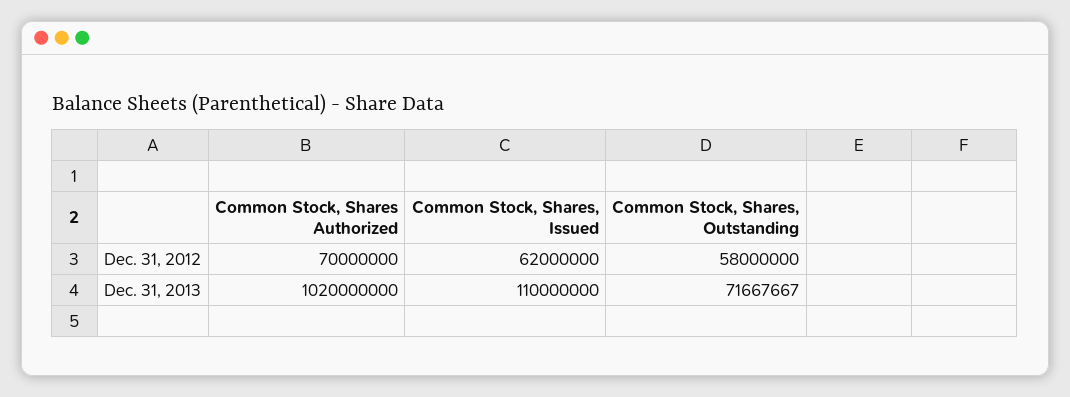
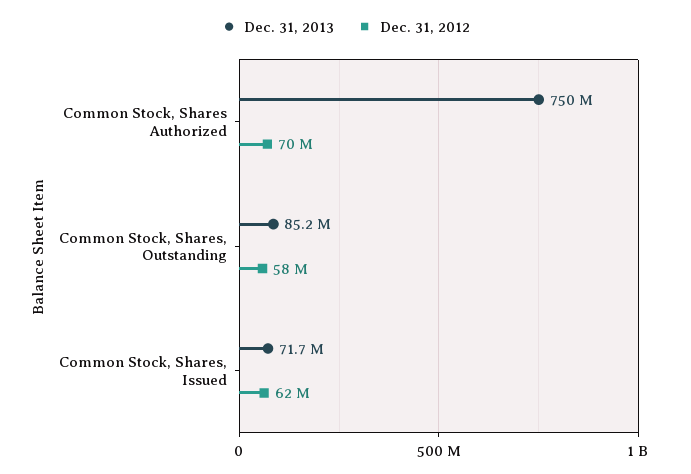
  {
    "Dec. 31, 2012": {
      "Common Stock, Shares Authorized": 70000000,
      "Common Stock, Shares, Issued": 62000000,
      "Common Stock, Shares, Outstanding": 58000000
    },
    "Dec. 31, 2013": {
-     "Common Stock, Shares Authorized": 1020000000,
+     "Common Stock, Shares Authorized": 750000000,
-     "Common Stock, Shares, Issued": 110000000,
+     "Common Stock, Shares, Issued": 71700000,
-     "Common Stock, Shares, Outstanding": 71667667
+     "Common Stock, Shares, Outstanding": 85200000
    }
  }

